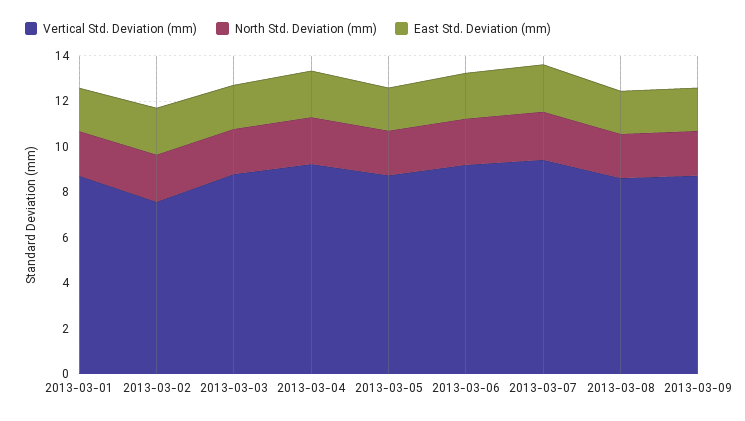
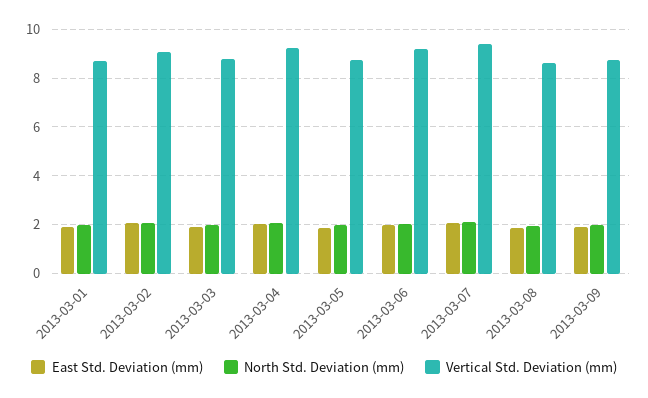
  {
    "Vertical Std. Deviation (mm)": {
      "2013-03-01": 8.75,
-     "2013-03-02": 7.5,
+     "2013-03-02": 9,
      "2013-03-03": 8.75,
      "2013-03-04": 9.25,
      "2013-03-05": 8.75,
      "2013-03-06": 9.25,
      "2013-03-07": 9.5,
      "2013-03-08": 8.5,
      "2013-03-09": 8.75
    },
    "North Std. Deviation (mm)": {
      "2013-03-01": 2,
      "2013-03-02": 2,
      "2013-03-03": 2,
      "2013-03-04": 2,
      "2013-03-05": 2,
      "2013-03-06": 2,
      "2013-03-07": 2.25,
      "2013-03-08": 2,
      "2013-03-09": 2
    },
    "East Std. Deviation (mm)": {
      "2013-03-01": 2,
      "2013-03-02": 2,
      "2013-03-03": 2,
      "2013-03-04": 2,
      "2013-03-05": 2,
      "2013-03-06": 2,
      "2013-03-07": 2,
      "2013-03-08": 2,
      "2013-03-09": 2
    }
  }

